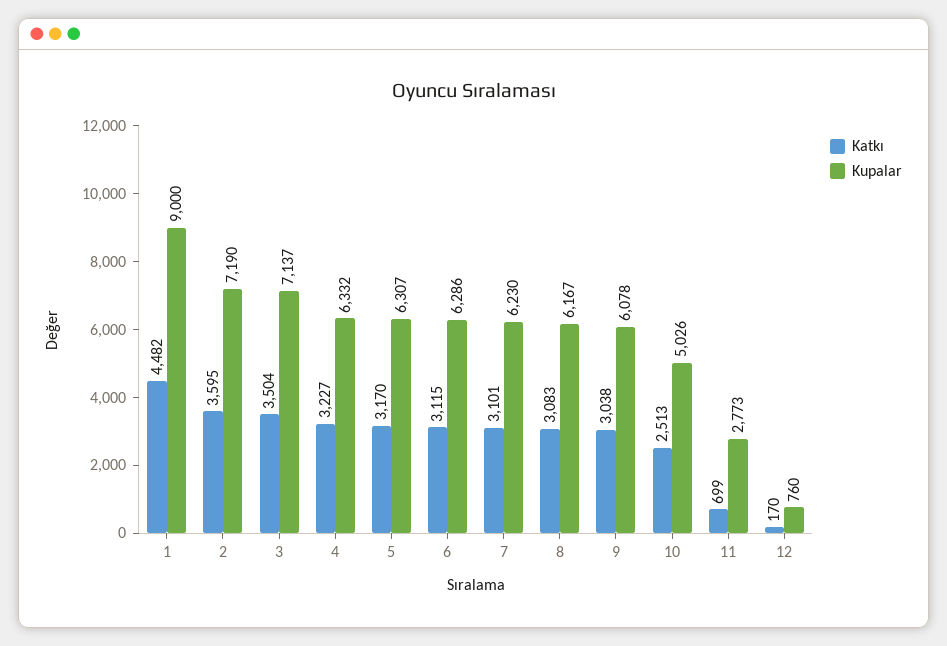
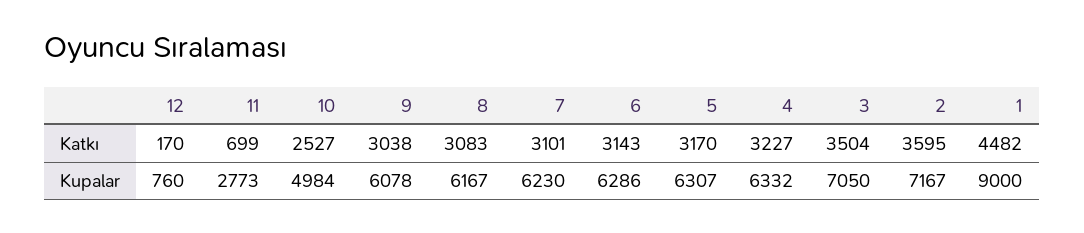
  {
    "Katkı": {
      "1": 4482,
      "2": 3595,
      "3": 3504,
      "4": 3227,
      "5": 3170,
-     "6": 3115,
+     "6": 3143,
      "7": 3101,
      "8": 3083,
      "9": 3038,
-     "10": 2513,
+     "10": 2527,
      "11": 699,
      "12": 170
    },
    "Kupalar": {
      "1": 9000,
-     "2": 7190,
+     "2": 7167,
-     "3": 7137,
+     "3": 7050,
      "4": 6332,
      "5": 6307,
      "6": 6286,
      "7": 6230,
      "8": 6167,
      "9": 6078,
-     "10": 5026,
+     "10": 4984,
      "11": 2773,
      "12": 760
    }
  }

